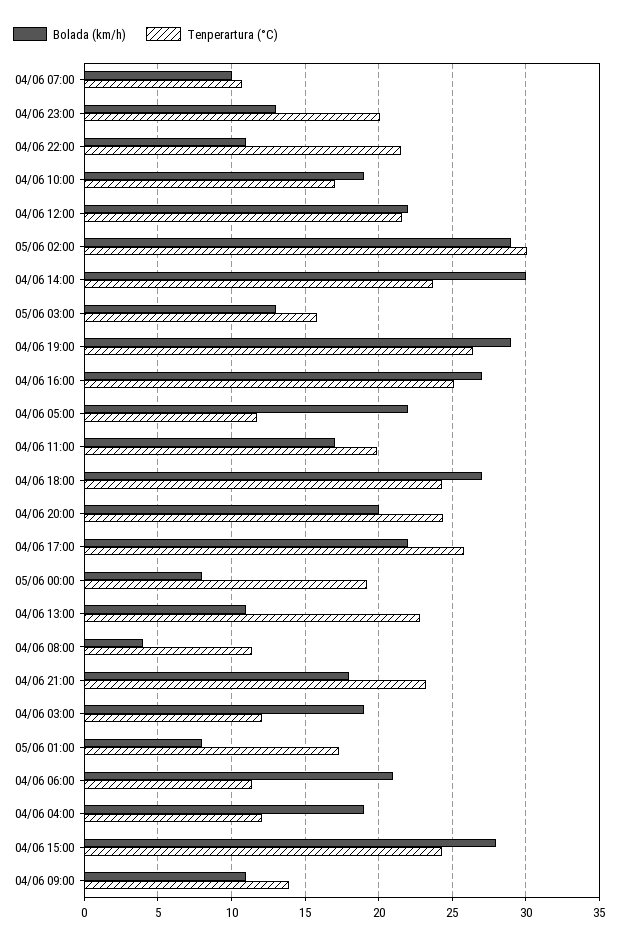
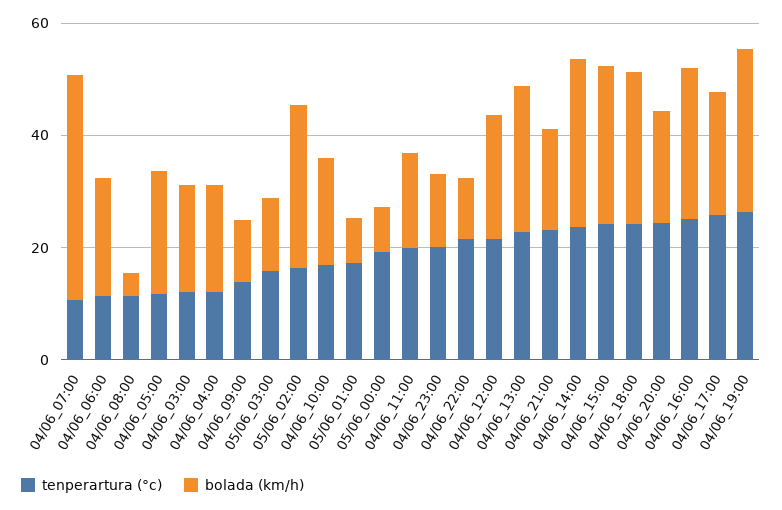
  {
    "Bolada (km/h)": {
-     "04/06 07:00": 10,
+     "04/06 07:00": 40,
      "04/06 23:00": 13,
      "04/06 22:00": 11,
      "04/06 10:00": 19,
      "04/06 12:00": 22,
      "05/06 02:00": 29,
      "04/06 14:00": 30,
      "05/06 03:00": 13,
      "04/06 19:00": 29,
      "04/06 16:00": 27,
      "04/06 05:00": 22,
      "04/06 11:00": 17,
      "04/06 18:00": 27,
      "04/06 20:00": 20,
      "04/06 17:00": 22,
      "05/06 00:00": 8,
-     "04/06 13:00": 11,
+     "04/06 13:00": 25,
      "04/06 08:00": 4,
      "04/06 21:00": 18,
      "04/06 03:00": 19,
      "05/06 01:00": 8,
      "04/06 06:00": 21,
      "04/06 04:00": 19,
      "04/06 15:00": 28,
      "04/06 09:00": 11
    },
    "Tenperartura (°C)": {
      "04/06 07:00": 10.5,
      "04/06 23:00": 20,
      "04/06 22:00": 21.5,
      "04/06 10:00": 17,
      "04/06 12:00": 21.5,
-     "05/06 02:00": 30,
+     "05/06 02:00": 15,
      "04/06 14:00": 23.5,
      "05/06 03:00": 16,
      "04/06 19:00": 26.5,
      "04/06 16:00": 25,
      "04/06 05:00": 11.5,
      "04/06 11:00": 20,
      "04/06 18:00": 24.5,
      "04/06 20:00": 24.5,
      "04/06 17:00": 26,
      "05/06 00:00": 19,
      "04/06 13:00": 23,
      "04/06 08:00": 11.5,
      "04/06 21:00": 23,
      "04/06 03:00": 12,
      "05/06 01:00": 17.5,
      "04/06 06:00": 11.5,
      "04/06 04:00": 12,
      "04/06 15:00": 24.5,
      "04/06 09:00": 14
    }
  }

